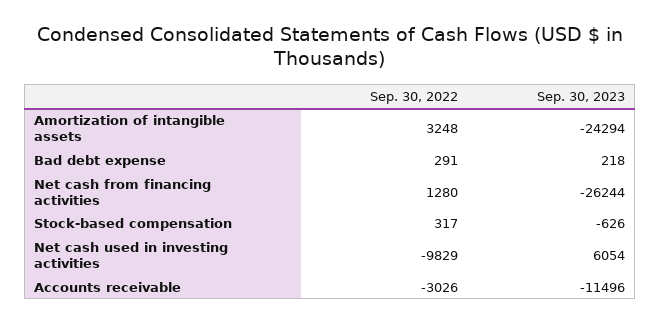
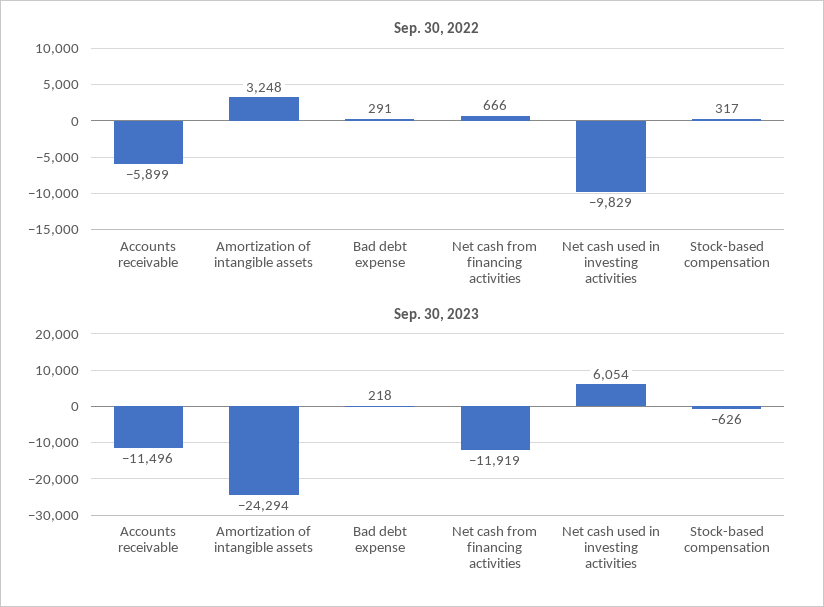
  {
    "Sep. 30, 2022": {
      "Amortization of intangible assets": 3248,
      "Bad debt expense": 291,
-     "Net cash from financing activities": 1280,
+     "Net cash from financing activities": 666,
      "Stock-based compensation": 317,
      "Net cash used in investing activities": -9829,
-     "Accounts receivable": -3026
+     "Accounts receivable": -5899
    },
    "Sep. 30, 2023": {
      "Amortization of intangible assets": -24294,
      "Bad debt expense": 218,
-     "Net cash from financing activities": -26244,
+     "Net cash from financing activities": -11919,
      "Stock-based compensation": -626,
      "Net cash used in investing activities": 6054,
      "Accounts receivable": -11496
    }
  }

